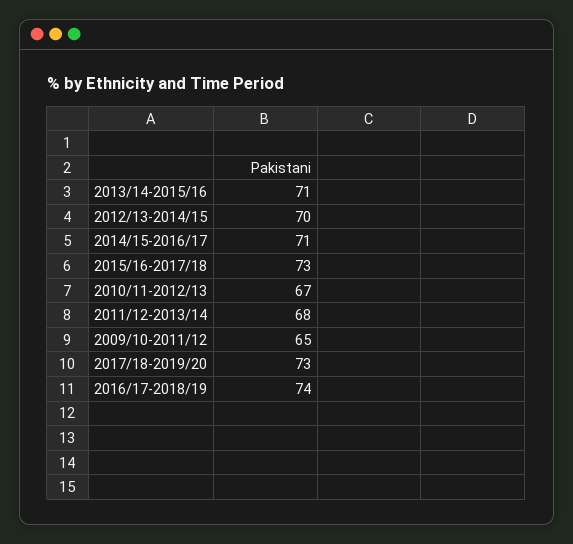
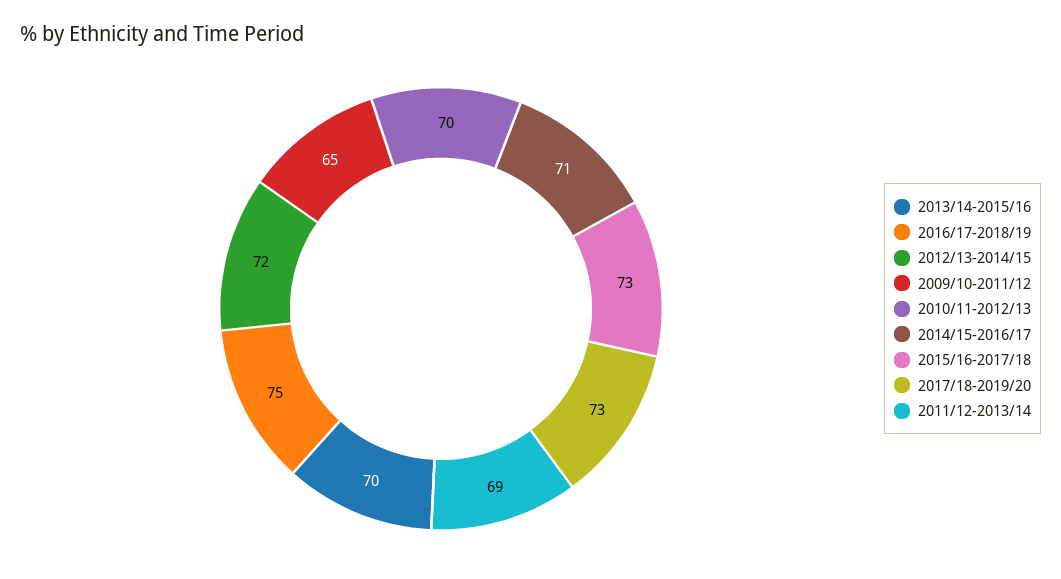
  {
-   "2013/14-2015/16": 71,
+   "2013/14-2015/16": 70,
-   "2012/13-2014/15": 70,
+   "2012/13-2014/15": 72,
    "2014/15-2016/17": 71,
    "2015/16-2017/18": 73,
-   "2010/11-2012/13": 67,
+   "2010/11-2012/13": 70,
-   "2011/12-2013/14": 68,
+   "2011/12-2013/14": 69,
    "2009/10-2011/12": 65,
    "2017/18-2019/20": 73,
-   "2016/17-2018/19": 74
+   "2016/17-2018/19": 75
  }

